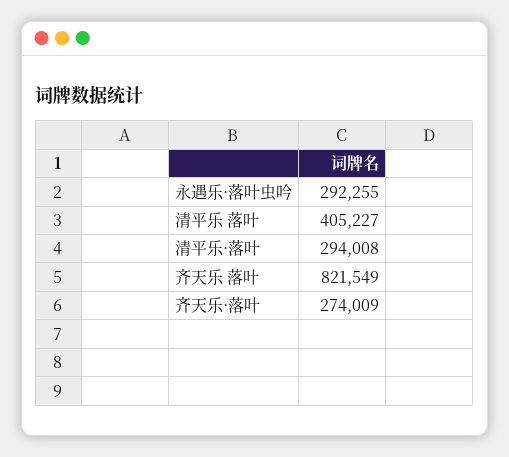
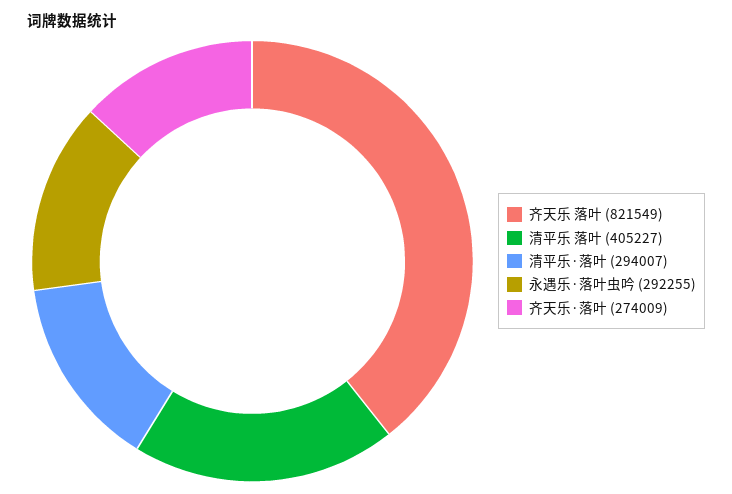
  {
    "永遇乐·落叶虫吟": 292255,
    "清平乐 落叶": 405227,
-   "清平乐·落叶": 294008,
+   "清平乐·落叶": 294007,
    "齐天乐 落叶": 821549,
    "齐天乐·落叶": 274009
  }

